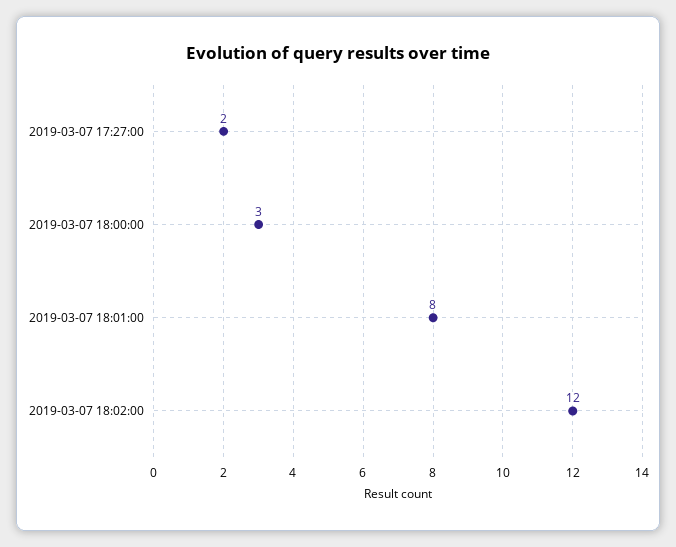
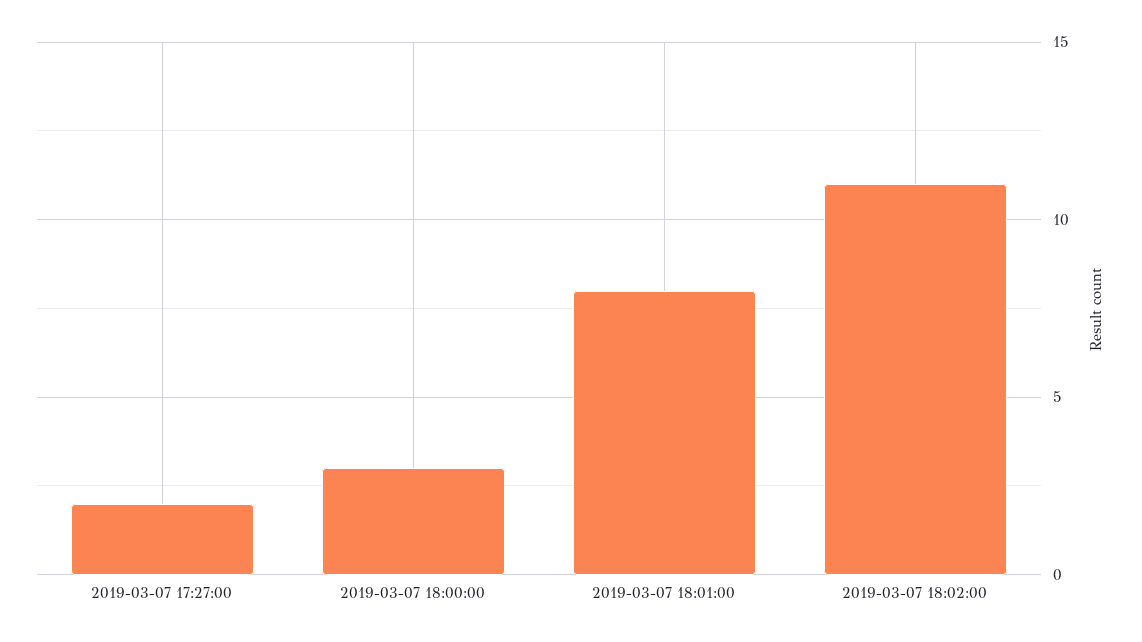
  {
    "2019-03-07 17:27:00": 2,
    "2019-03-07 18:00:00": 3,
    "2019-03-07 18:01:00": 8,
-   "2019-03-07 18:02:00": 12
+   "2019-03-07 18:02:00": 11
  }

